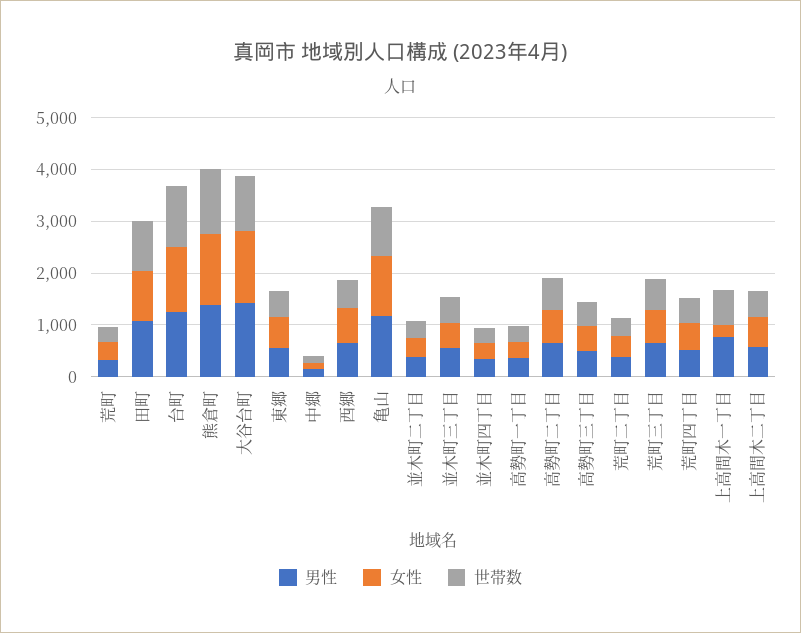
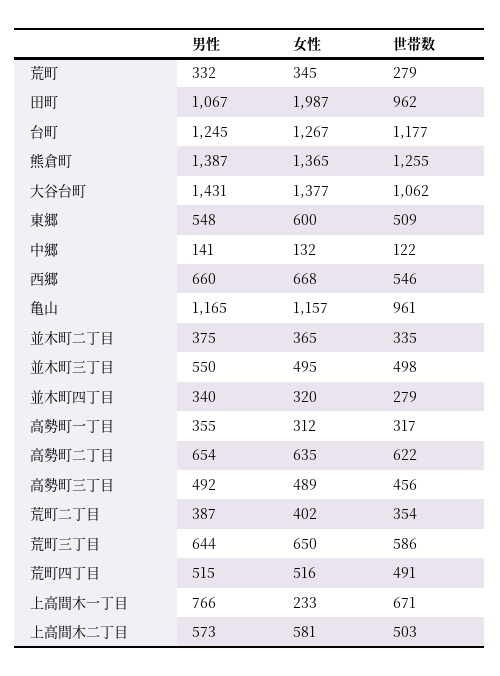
  {
    "男性": {
      "荒町": 332,
      "田町": 1067,
      "台町": 1245,
      "熊倉町": 1387,
      "大谷台町": 1431,
      "東郷": 548,
      "中郷": 141,
      "西郷": 660,
      "亀山": 1165,
      "並木町二丁目": 375,
      "並木町三丁目": 550,
      "並木町四丁目": 340,
      "高勢町一丁目": 355,
      "高勢町二丁目": 654,
      "高勢町三丁目": 492,
      "荒町二丁目": 387,
      "荒町三丁目": 644,
      "荒町四丁目": 515,
      "上高間木一丁目": 766,
      "上高間木二丁目": 573
    },
    "女性": {
      "荒町": 345,
-     "田町": 1000,
+     "田町": 1987,
      "台町": 1267,
      "熊倉町": 1365,
      "大谷台町": 1377,
      "東郷": 600,
      "中郷": 132,
      "西郷": 668,
      "亀山": 1157,
      "並木町二丁目": 365,
      "並木町三丁目": 495,
      "並木町四丁目": 320,
      "高勢町一丁目": 312,
      "高勢町二丁目": 635,
      "高勢町三丁目": 489,
      "荒町二丁目": 402,
      "荒町三丁目": 650,
      "荒町四丁目": 516,
      "上高間木一丁目": 233,
      "上高間木二丁目": 581
    },
    "世帯数": {
      "荒町": 279,
      "田町": 962,
      "台町": 1177,
      "熊倉町": 1255,
      "大谷台町": 1062,
      "東郷": 509,
      "中郷": 122,
      "西郷": 546,
      "亀山": 961,
      "並木町二丁目": 335,
      "並木町三丁目": 498,
      "並木町四丁目": 279,
      "高勢町一丁目": 317,
      "高勢町二丁目": 622,
      "高勢町三丁目": 456,
      "荒町二丁目": 354,
      "荒町三丁目": 586,
      "荒町四丁目": 491,
      "上高間木一丁目": 671,
      "上高間木二丁目": 503
    }
  }

